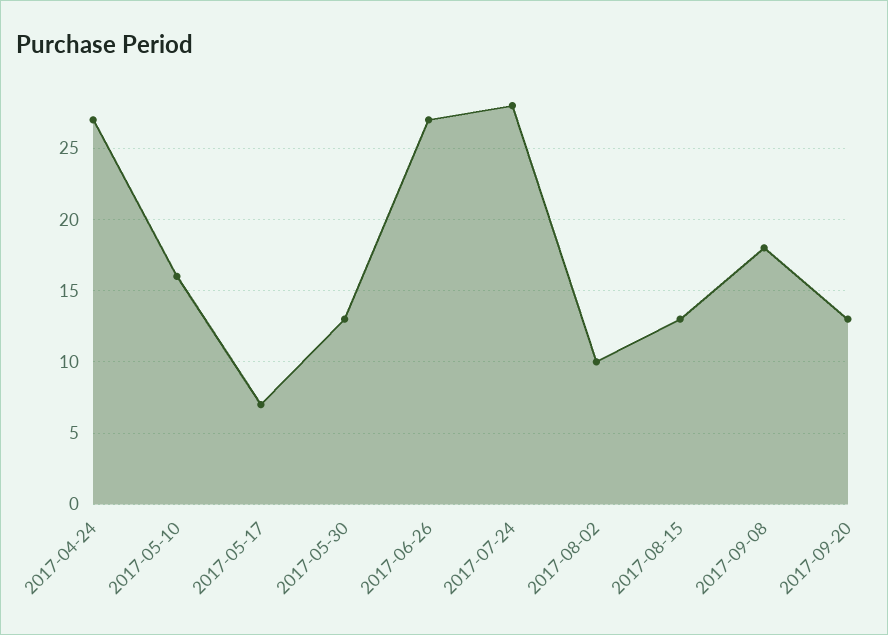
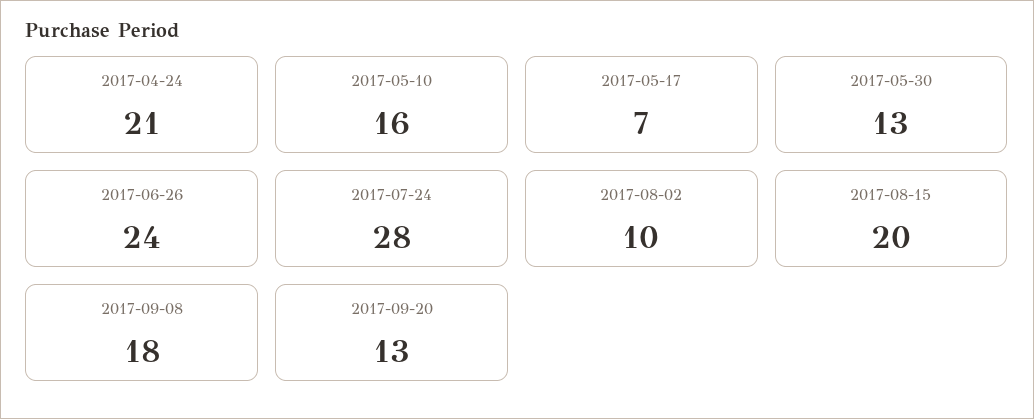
  {
-   "2017-04-24": 27,
+   "2017-04-24": 21,
    "2017-05-10": 16,
    "2017-05-17": 7,
    "2017-05-30": 13,
-   "2017-06-26": 27,
+   "2017-06-26": 24,
    "2017-07-24": 28,
    "2017-08-02": 10,
-   "2017-08-15": 13,
+   "2017-08-15": 20,
    "2017-09-08": 18,
    "2017-09-20": 13
  }

